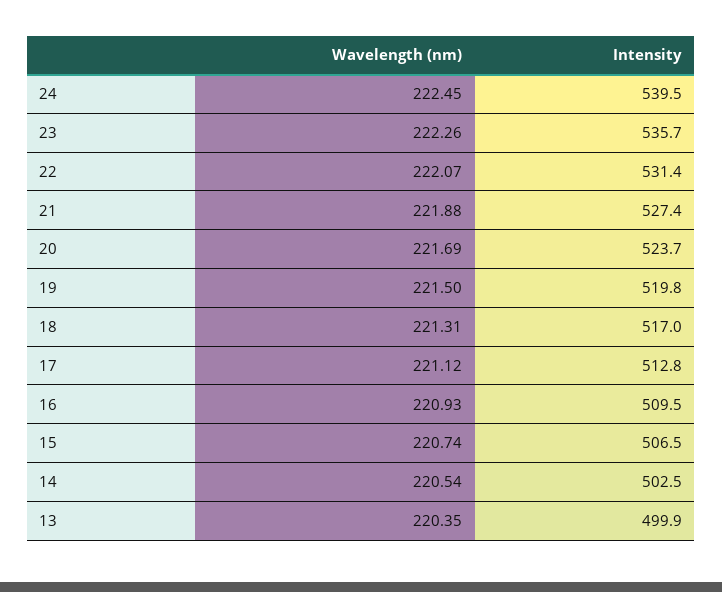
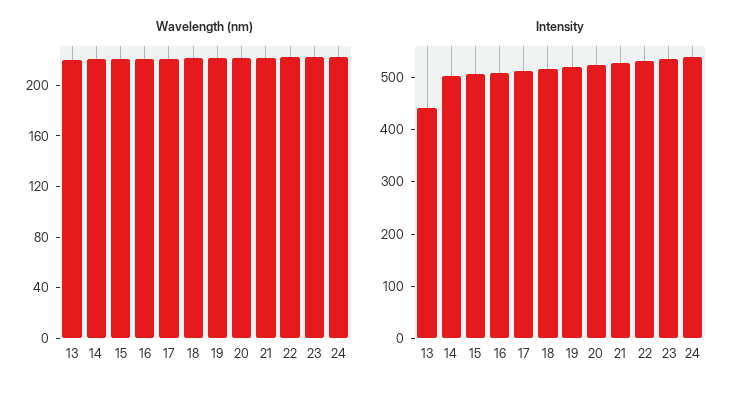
  {
    "Wavelength (nm)": {
      "24": 222.45,
      "23": 222.26,
      "22": 222.07,
      "21": 221.88,
      "20": 221.69,
      "19": 221.5,
      "18": 221.31,
      "17": 221.12,
      "16": 220.93,
      "15": 220.74,
      "14": 220.54,
      "13": 220.35
    },
    "Intensity": {
      "24": 539.5,
      "23": 535.7,
      "22": 531.4,
      "21": 527.4,
      "20": 523.7,
      "19": 519.8,
      "18": 517,
      "17": 512.8,
      "16": 509.5,
      "15": 506.5,
      "14": 502.5,
-     "13": 499.9
+     "13": 440
    }
  }

